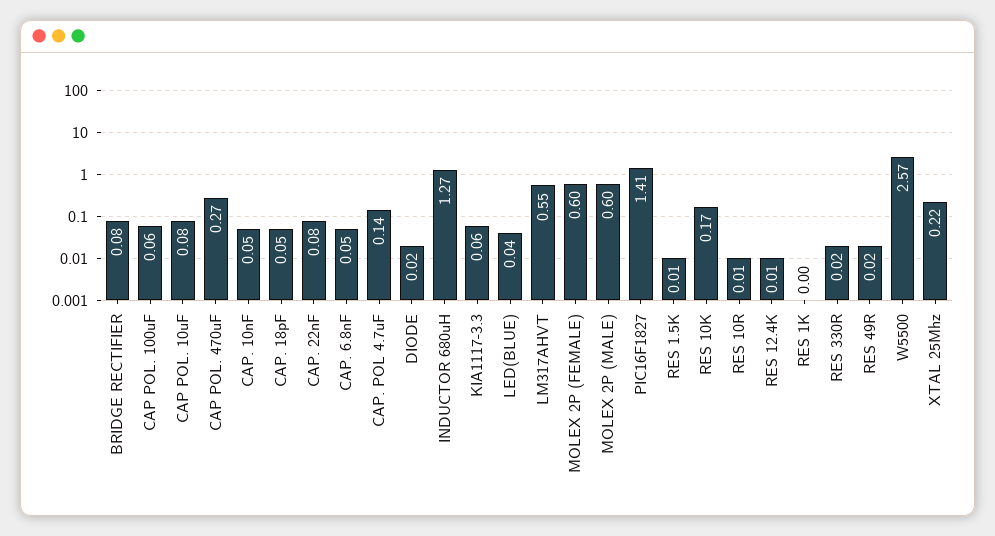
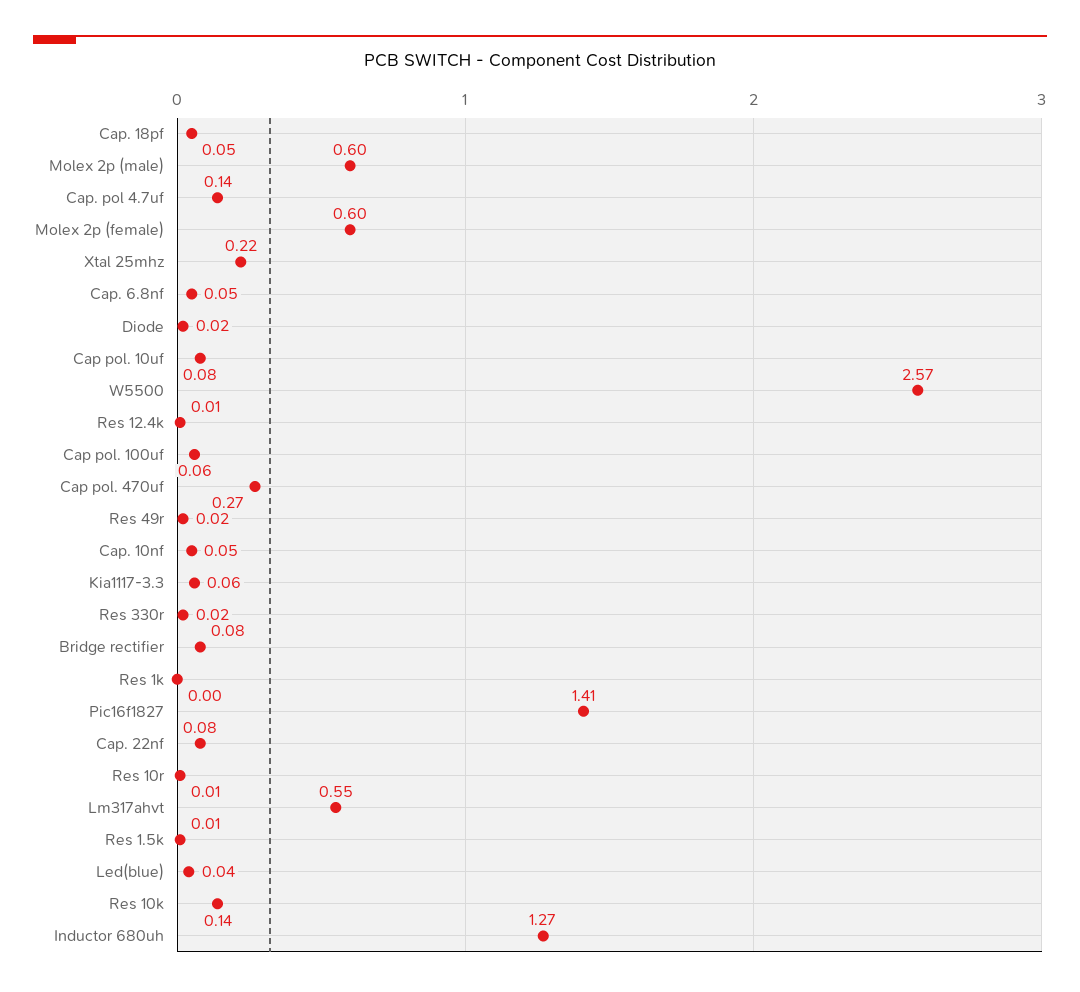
  {
    "BRIDGE RECTIFIER": 0.08,
    "CAP POL. 100uF": 0.06,
    "CAP POL. 10uF": 0.08,
    "CAP POL. 470uF": 0.27,
    "CAP. 10nF": 0.05,
    "CAP. 18pF": 0.05,
    "CAP. 22nF": 0.08,
    "CAP. 6.8nF": 0.05,
    "CAP. POL 4.7uF": 0.14,
    "DIODE": 0.02,
    "INDUCTOR 680uH": 1.27,
    "KIA1117-3.3": 0.06,
    "LED(BLUE)": 0.04,
    "LM317AHVT": 0.55,
    "MOLEX 2P (FEMALE)": 0.6,
    "MOLEX 2P (MALE)": 0.6,
    "PIC16F1827": 1.41,
    "RES 1.5K": 0.01,
-   "RES 10K": 0.17,
+   "RES 10K": 0.14,
    "RES 10R": 0.01,
    "RES 12.4K": 0.01,
    "RES 1K": 0,
    "RES 330R": 0.02,
    "RES 49R": 0.02,
    "W5500": 2.57,
    "XTAL 25Mhz": 0.22
  }

